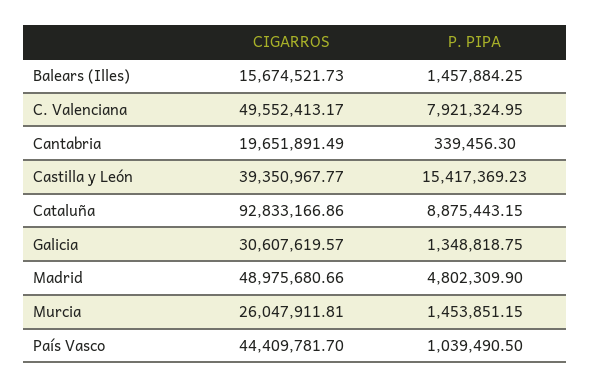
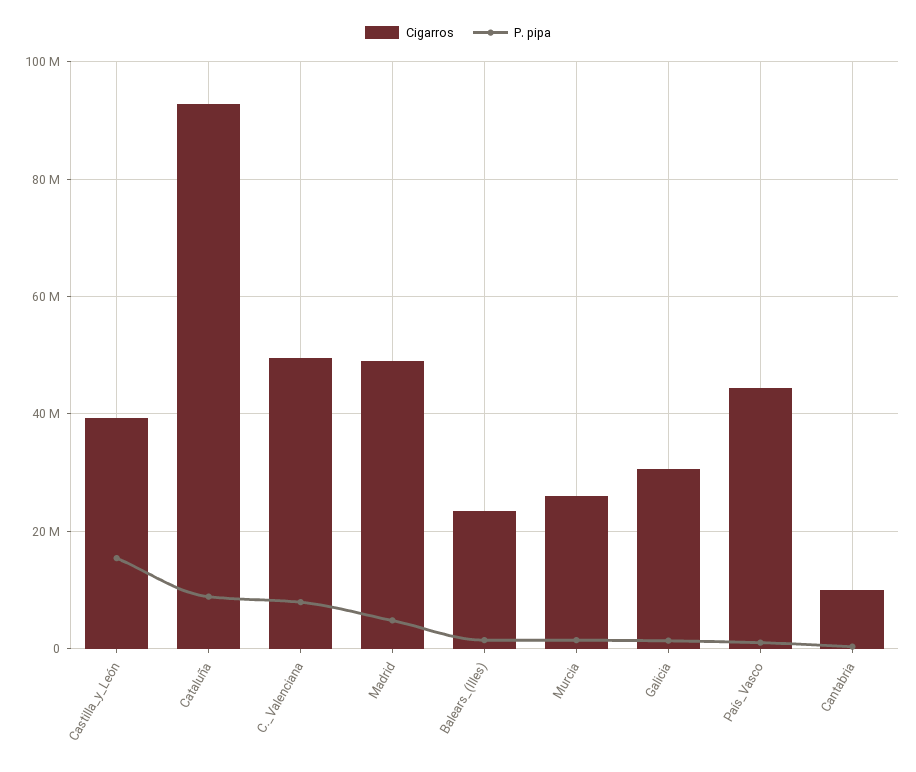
  {
    "CIGARROS": {
-     "Balears (Illes)": 15674521.73,
+     "Balears (Illes)": 24000000,
      "C. Valenciana": 49552413.17,
-     "Cantabria": 19651891.49,
+     "Cantabria": 10000000,
      "Castilla y León": 39350967.77,
      "Cataluña": 92833166.86,
      "Galicia": 30607619.57,
      "Madrid": 48975680.66,
      "Murcia": 26047911.81,
      "País Vasco": 44409781.7
    },
    "P. PIPA": {
      "Balears (Illes)": 1457884.25,
      "C. Valenciana": 7921324.95,
      "Cantabria": 339456.3,
      "Castilla y León": 15417369.23,
      "Cataluña": 8875443.15,
      "Galicia": 1348818.75,
      "Madrid": 4802309.9,
      "Murcia": 1453851.15,
      "País Vasco": 1039490.5
    }
  }

